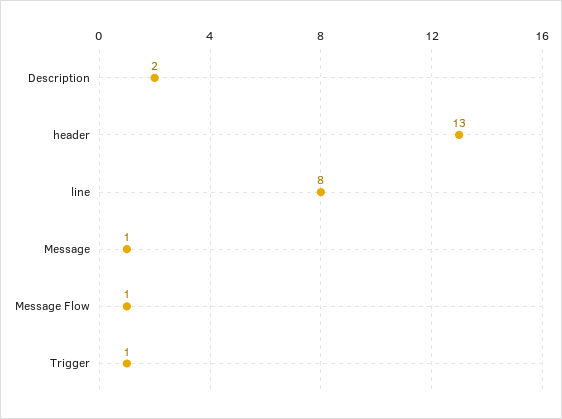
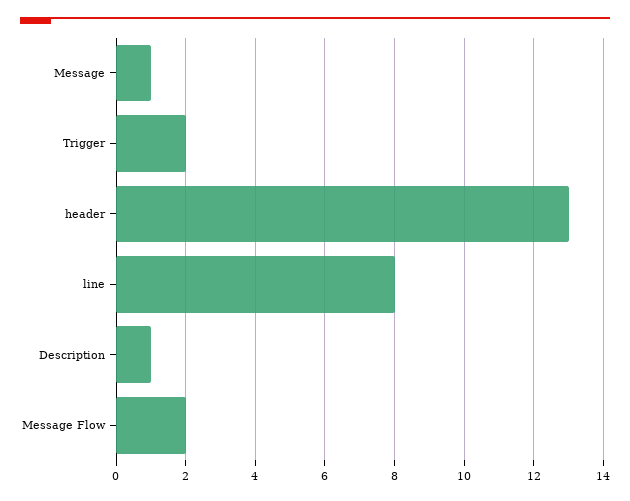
  {
-   "Description": 2,
+   "Description": 1,
    "header": 13,
    "line": 8,
    "Message": 1,
-   "Message Flow": 1,
+   "Message Flow": 2,
-   "Trigger": 1
+   "Trigger": 2
  }

